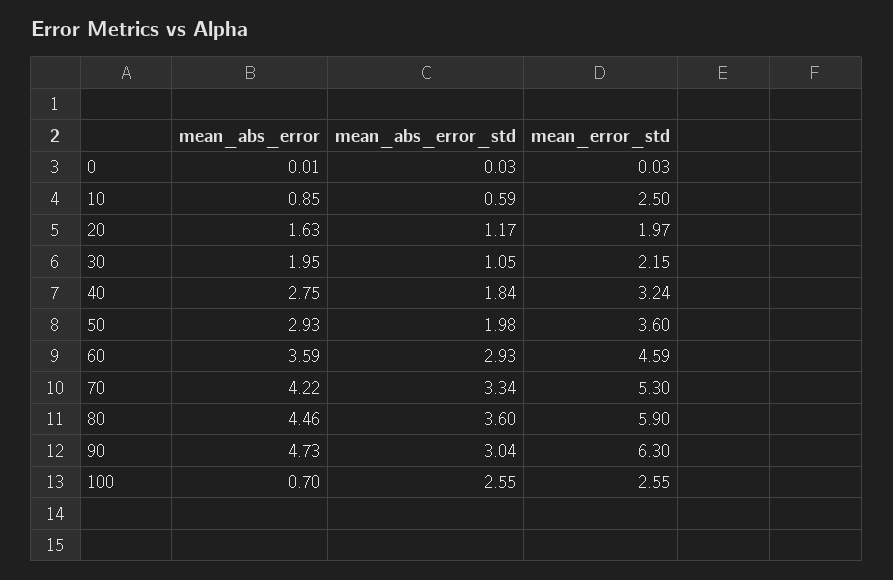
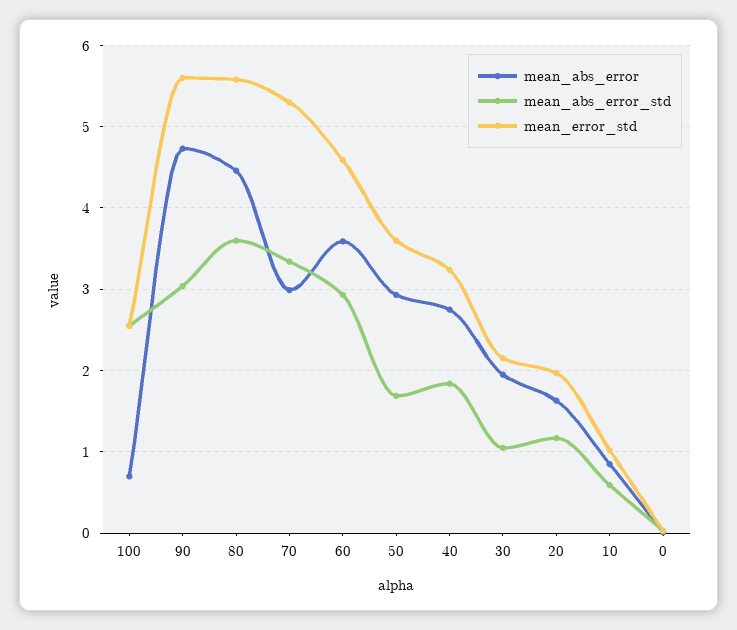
  {
    "mean_abs_error": {
      "0": 0.01,
      "10": 0.85,
      "20": 1.63,
      "30": 1.95,
      "40": 2.75,
      "50": 2.93,
      "60": 3.59,
-     "70": 4.22,
+     "70": 3,
      "80": 4.46,
      "90": 4.73,
      "100": 0.7
    },
    "mean_abs_error_std": {
      "0": 0.03,
      "10": 0.59,
      "20": 1.17,
      "30": 1.05,
      "40": 1.84,
-     "50": 1.98,
+     "50": 1.7,
      "60": 2.93,
      "70": 3.34,
      "80": 3.6,
      "90": 3.04,
      "100": 2.55
    },
    "mean_error_std": {
      "0": 0.03,
-     "10": 2.5,
+     "10": 1,
      "20": 1.97,
      "30": 2.15,
      "40": 3.24,
      "50": 3.6,
      "60": 4.59,
      "70": 5.3,
-     "80": 5.9,
+     "80": 5.6,
-     "90": 6.3,
+     "90": 5.6,
      "100": 2.55
    }
  }

